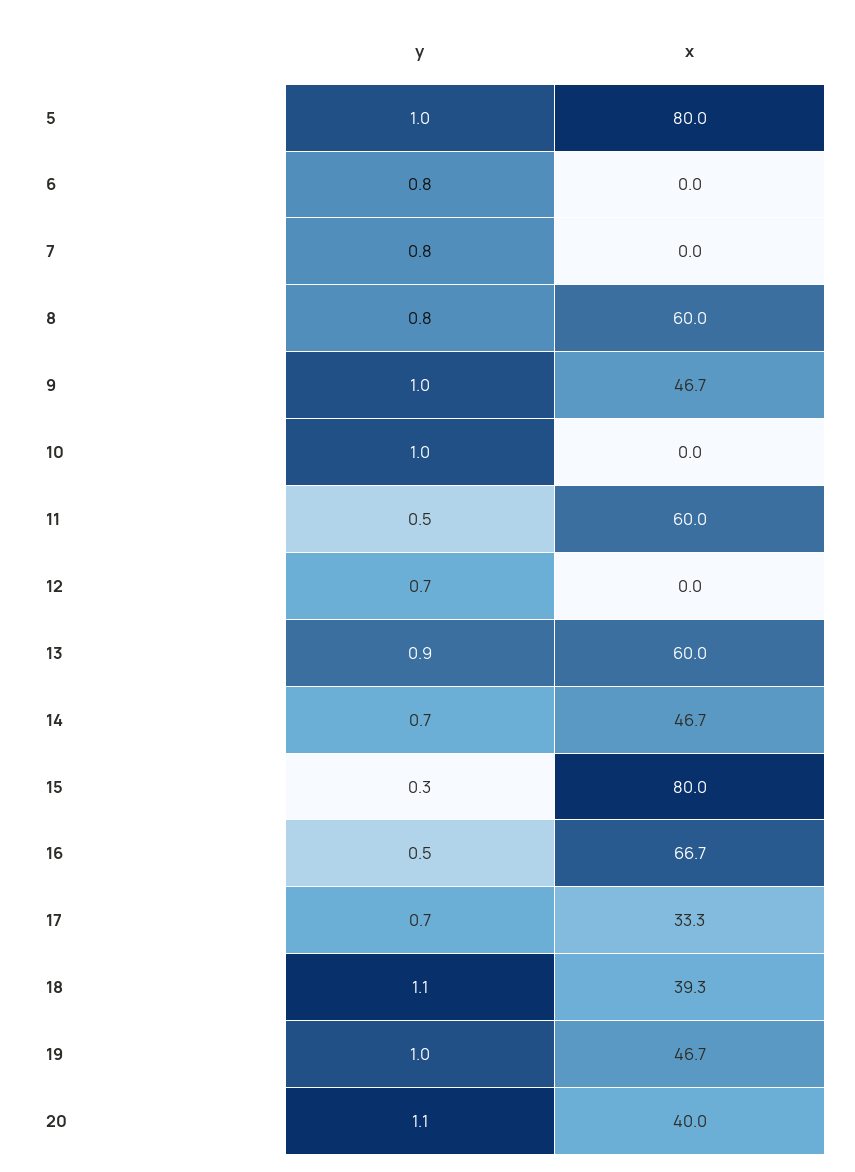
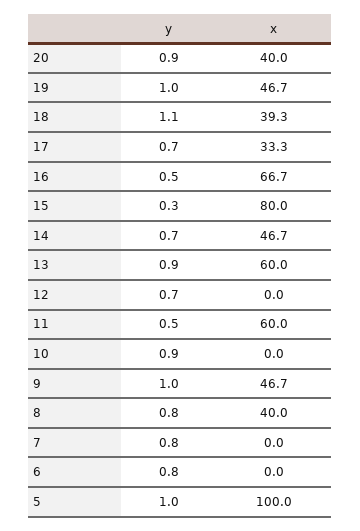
  {
    "y": {
      "5": 1,
      "6": 0.8,
      "7": 0.8,
      "8": 0.8,
      "9": 1,
-     "10": 1,
+     "10": 0.9,
      "11": 0.5,
      "12": 0.7,
      "13": 0.9,
      "14": 0.7,
      "15": 0.3,
      "16": 0.5,
      "17": 0.7,
      "18": 1.1,
      "19": 1,
-     "20": 1.1
+     "20": 0.9
    },
    "x": {
-     "5": 80,
+     "5": 100,
      "6": 0,
      "7": 0,
-     "8": 60,
+     "8": 40,
      "9": 46.7,
      "10": 0,
      "11": 60,
      "12": 0,
      "13": 60,
      "14": 46.7,
      "15": 80,
      "16": 66.7,
      "17": 33.3,
      "18": 39.3,
      "19": 46.7,
      "20": 40
    }
  }

